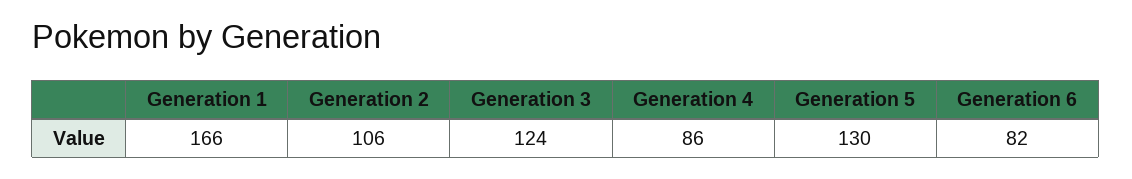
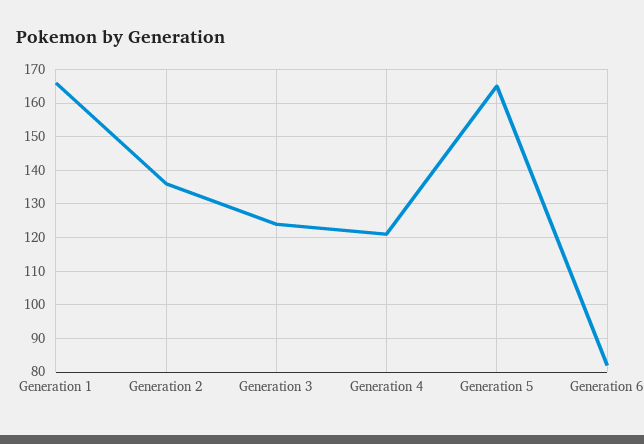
  {
    "Generation 1": 166,
-   "Generation 2": 106,
+   "Generation 2": 135,
    "Generation 3": 124,
-   "Generation 4": 86,
+   "Generation 4": 120,
-   "Generation 5": 130,
+   "Generation 5": 165,
    "Generation 6": 82
  }

